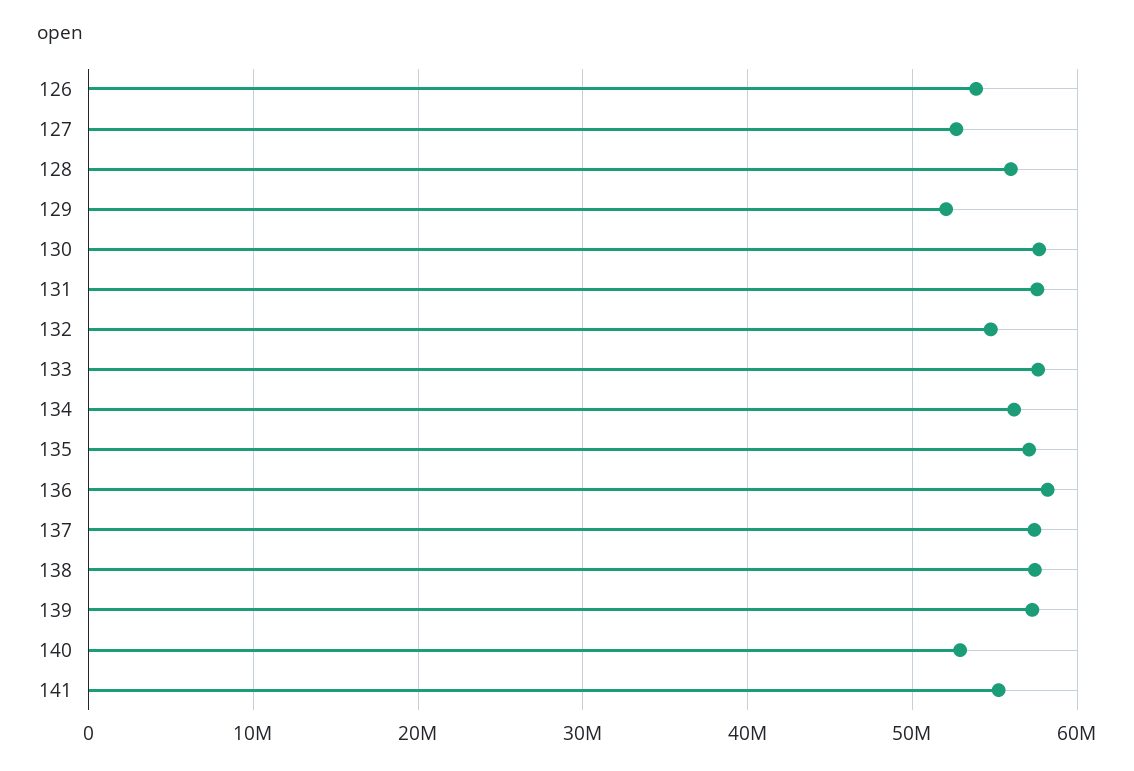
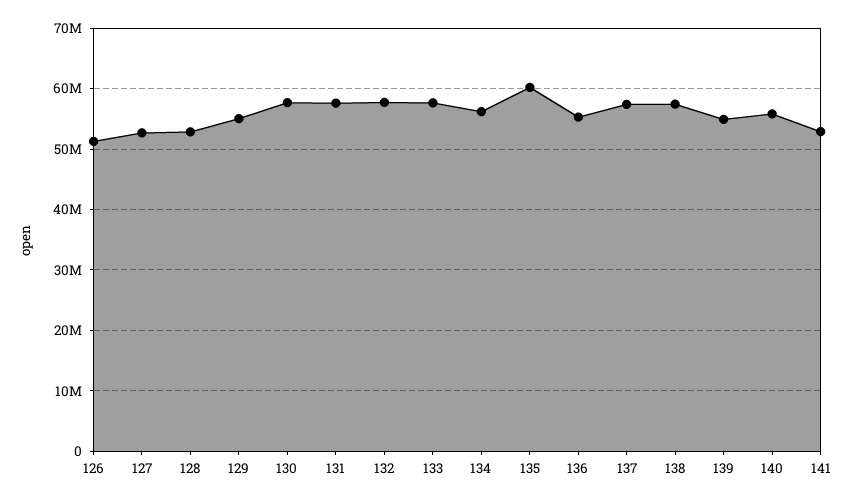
  {
-   "126": 54000000,
+   "126": 51000000,
    "127": 53000000,
-   "128": 56000000,
+   "128": 53000000,
-   "129": 52000000,
+   "129": 55000000,
    "130": 58000000,
    "131": 58000000,
-   "132": 55000000,
+   "132": 58000000,
    "133": 58000000,
    "134": 56000000,
-   "135": 57000000,
+   "135": 60000000,
-   "136": 58000000,
+   "136": 55000000,
    "137": 57000000,
    "138": 57000000,
-   "139": 57000000,
+   "139": 55000000,
-   "140": 53000000,
+   "140": 56000000,
-   "141": 55000000
+   "141": 53000000
  }

